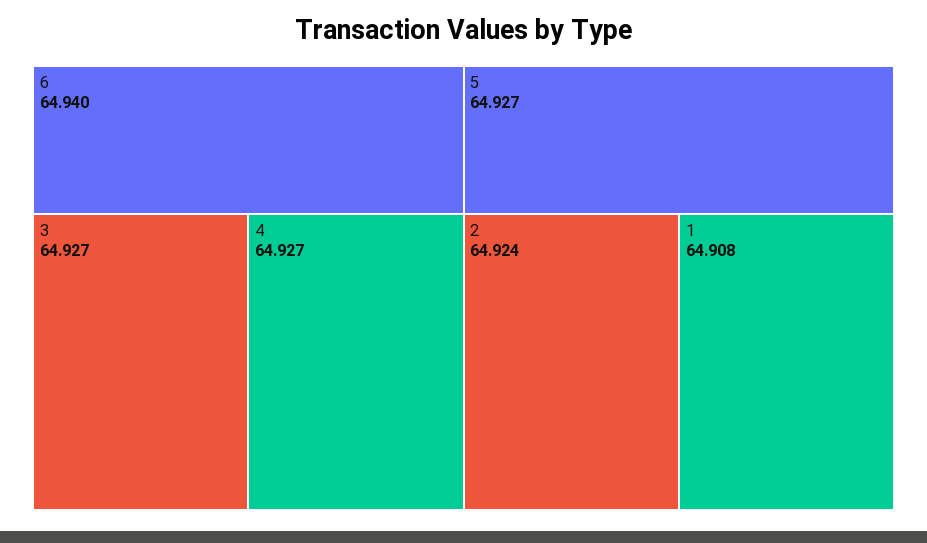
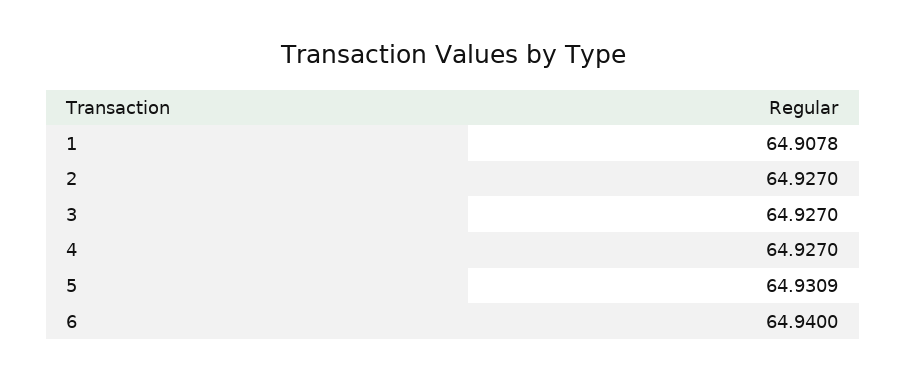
  {
    "6": 64.94,
    "3": 64.927,
    "4": 64.927,
-   "5": 64.927,
+   "5": 64.9309,
-   "2": 64.924,
+   "2": 64.927,
    "1": 64.9078
  }

